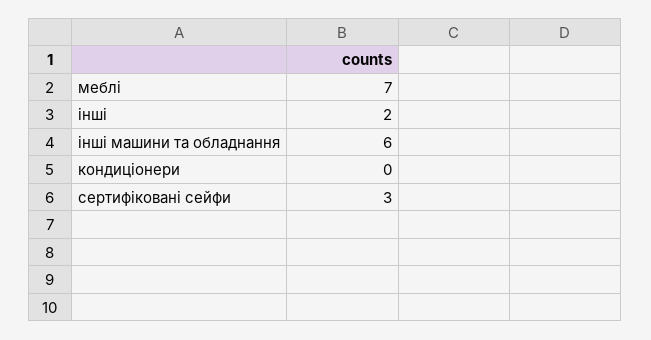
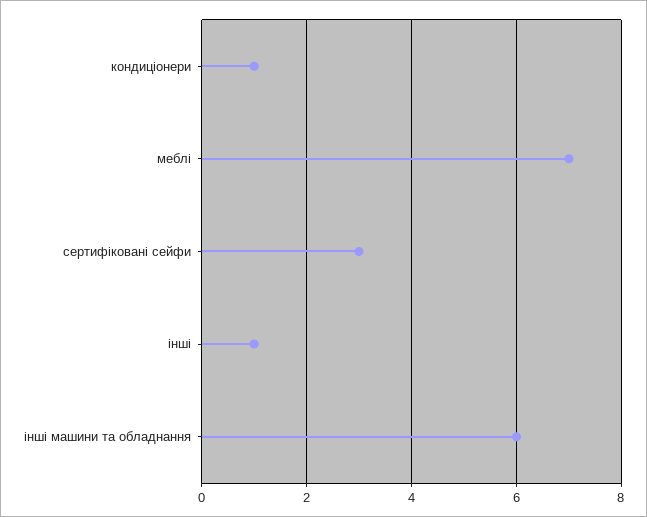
  {
    "меблі": 7,
-   "інші": 2,
+   "інші": 1,
    "інші машини та обладнання": 6,
-   "кондиціонери": 0,
+   "кондиціонери": 1,
    "сертифіковані сейфи": 3
  }

